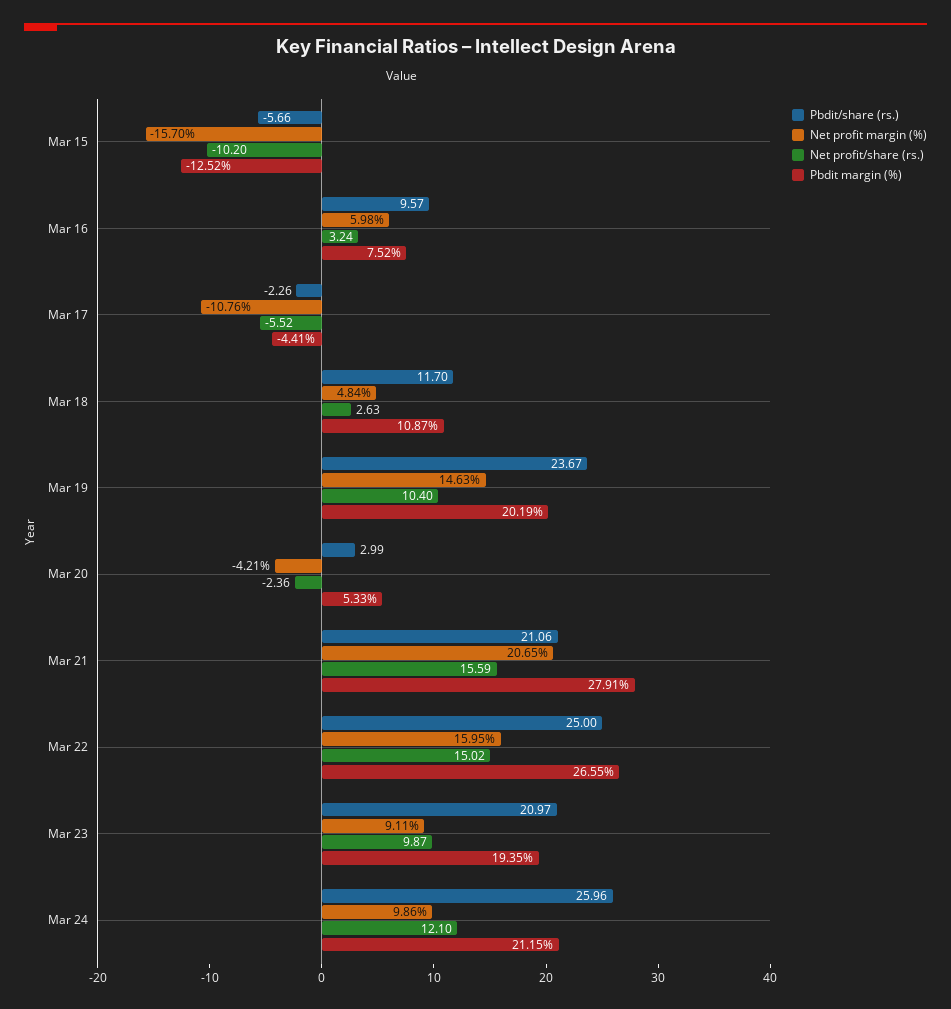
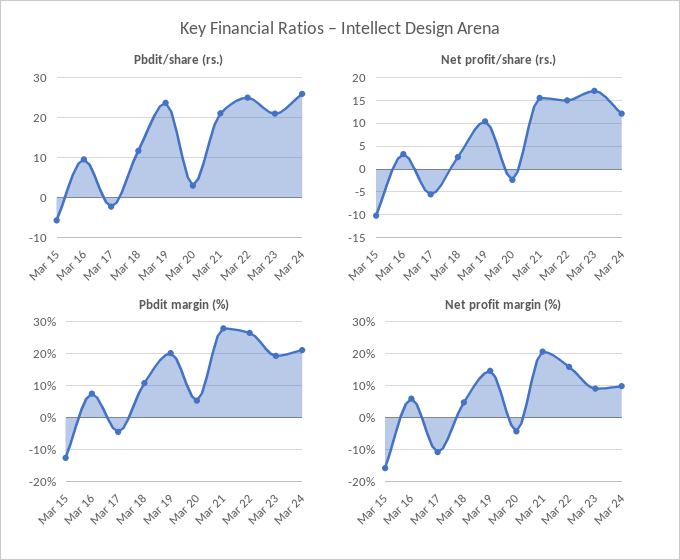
  {
    "Pbdit/share (rs.)": {
      "Mar 15": -5.66,
      "Mar 16": 9.57,
      "Mar 17": -2.26,
      "Mar 18": 11.7,
      "Mar 19": 23.67,
      "Mar 20": 2.99,
      "Mar 21": 21.06,
      "Mar 22": 25,
      "Mar 23": 20.97,
      "Mar 24": 25.96
    },
    "Net profit margin (%)": {
      "Mar 15": -15.7,
      "Mar 16": 5.98,
      "Mar 17": -10.76,
      "Mar 18": 4.84,
      "Mar 19": 14.63,
      "Mar 20": -4.21,
      "Mar 21": 20.65,
      "Mar 22": 15.95,
      "Mar 23": 9.11,
      "Mar 24": 9.86
    },
    "Net profit/share (rs.)": {
      "Mar 15": -10.2,
      "Mar 16": 3.24,
      "Mar 17": -5.52,
      "Mar 18": 2.63,
      "Mar 19": 10.4,
      "Mar 20": -2.36,
      "Mar 21": 15.59,
      "Mar 22": 15.02,
-     "Mar 23": 9.87,
+     "Mar 23": 17.5,
      "Mar 24": 12.1
    },
    "Pbdit margin (%)": {
      "Mar 15": -12.52,
      "Mar 16": 7.52,
      "Mar 17": -4.41,
      "Mar 18": 10.87,
      "Mar 19": 20.19,
      "Mar 20": 5.33,
      "Mar 21": 27.91,
      "Mar 22": 26.55,
      "Mar 23": 19.35,
      "Mar 24": 21.15
    }
  }

